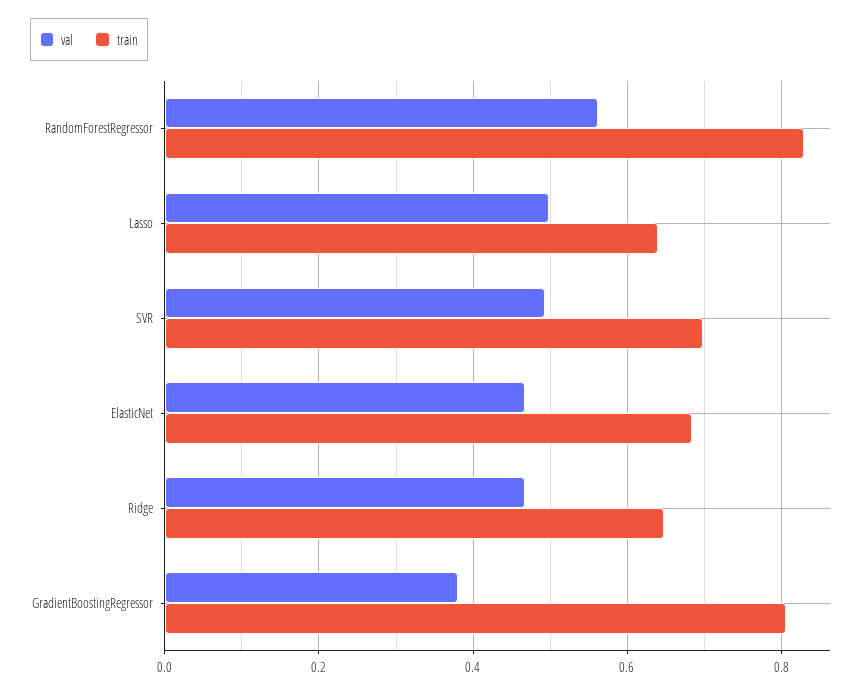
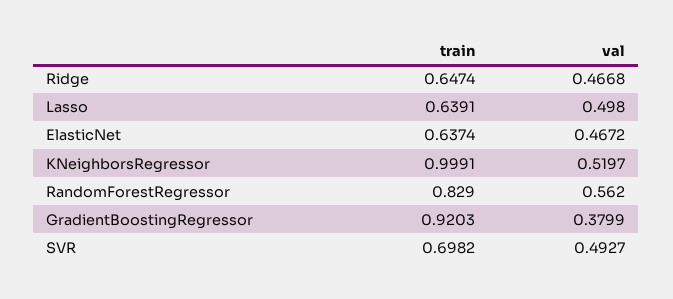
  {
    "val": {
      "RandomForestRegressor": 0.562,
      "Lasso": 0.498,
      "SVR": 0.4927,
      "ElasticNet": 0.4672,
      "Ridge": 0.4668,
-     "GradientBoostingRegressor": 0.3799
+     "GradientBoostingRegressor": 0.3799,
+     "KNeighborsRegressor": 0.5197
    },
    "train": {
      "RandomForestRegressor": 0.829,
      "Lasso": 0.6391,
      "SVR": 0.6982,
-     "ElasticNet": 0.68,
+     "ElasticNet": 0.6374,
      "Ridge": 0.6474,
-     "GradientBoostingRegressor": 0.8
+     "GradientBoostingRegressor": 0.9203,
+     "KNeighborsRegressor": 0.9991
    }
  }

